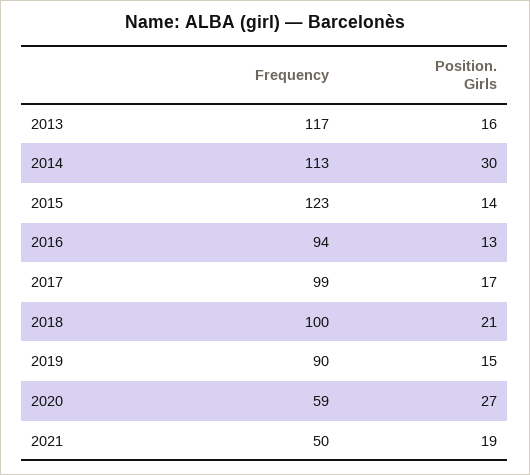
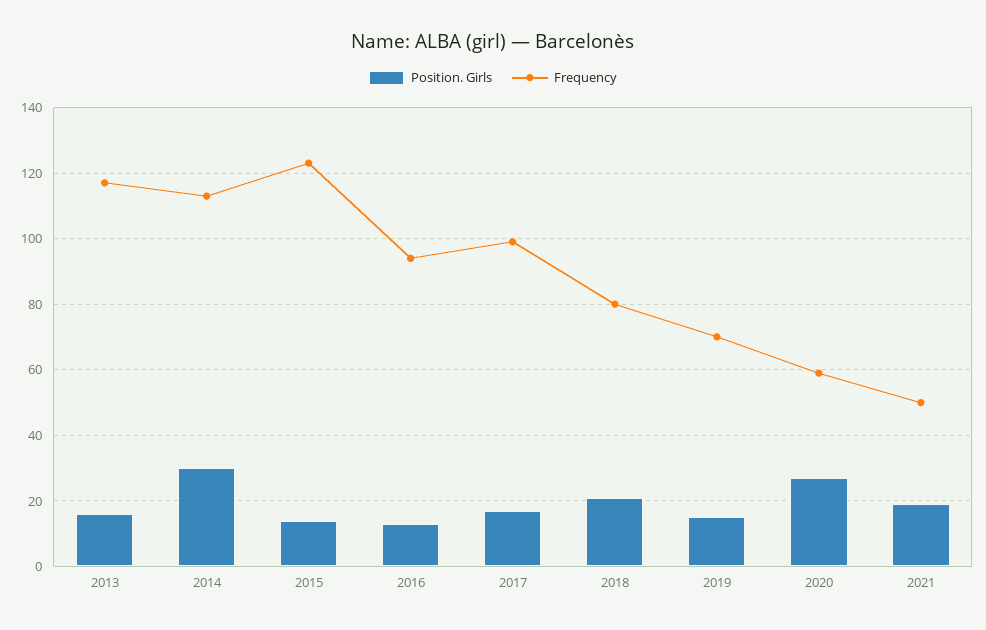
  {
    "Frequency": {
      "2013": 117,
      "2014": 113,
      "2015": 123,
      "2016": 94,
      "2017": 99,
-     "2018": 100,
+     "2018": 80,
-     "2019": 90,
+     "2019": 70,
      "2020": 59,
      "2021": 50
    },
    "Position. Girls": {
      "2013": 16,
      "2014": 30,
      "2015": 14,
      "2016": 13,
      "2017": 17,
      "2018": 21,
      "2019": 15,
      "2020": 27,
      "2021": 19
    }
  }

